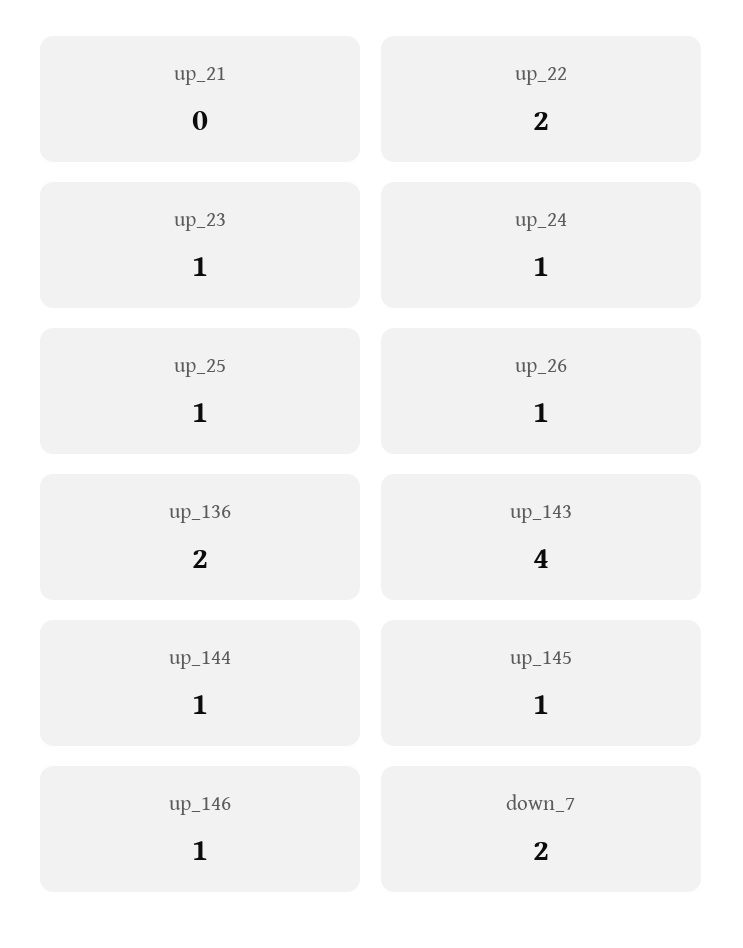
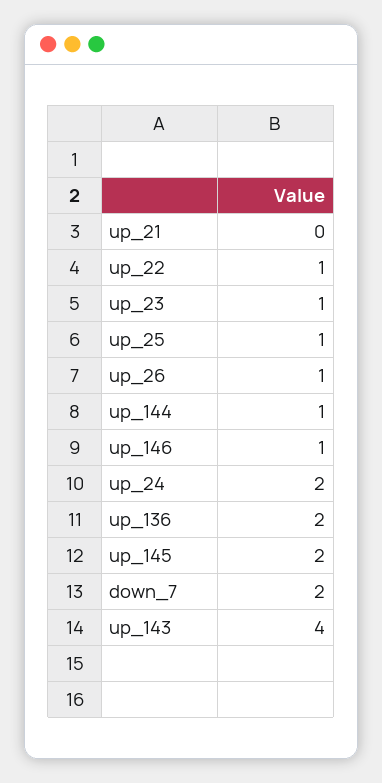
  {
    "up_21": 0,
-   "up_22": 2,
+   "up_22": 1,
    "up_23": 1,
-   "up_24": 1,
+   "up_24": 2,
    "up_25": 1,
    "up_26": 1,
    "up_136": 2,
    "up_143": 4,
    "up_144": 1,
-   "up_145": 1,
+   "up_145": 2,
    "up_146": 1,
    "down_7": 2
  }

